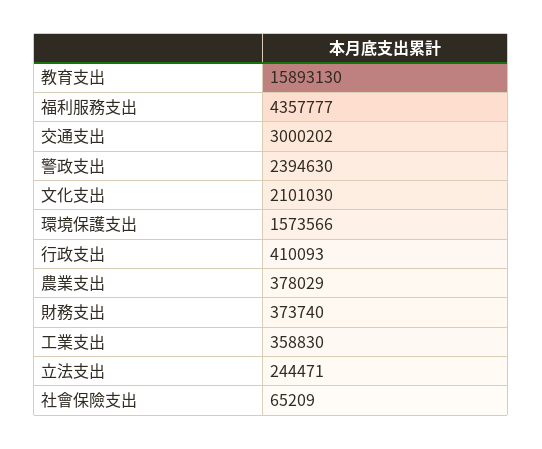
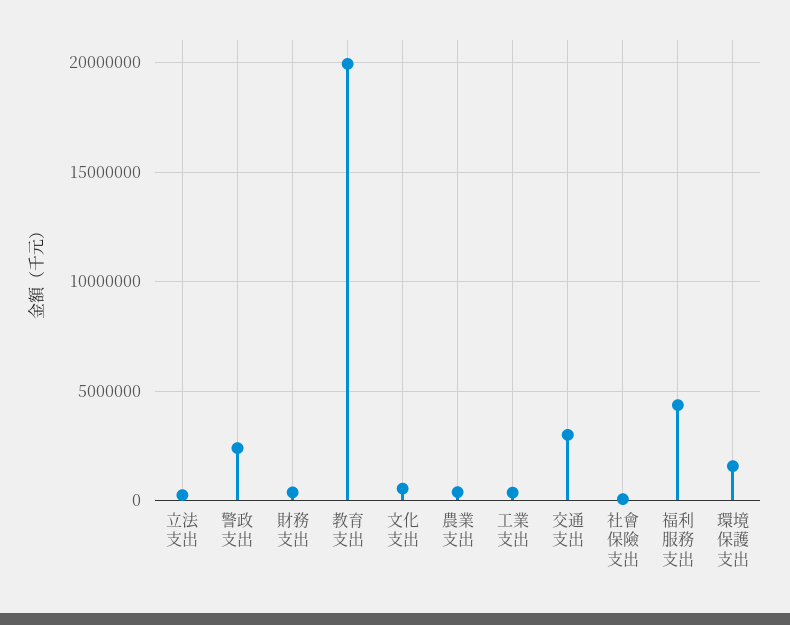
  {
-   "教育支出": 15893130,
+   "教育支出": 20000000,
    "福利服務支出": 4357777,
    "交通支出": 3000202,
    "警政支出": 2394630,
-   "文化支出": 2101030,
+   "文化支出": 500000,
    "環境保護支出": 1573566,
-   "行政支出": 410093,
    "農業支出": 378029,
    "財務支出": 373740,
    "工業支出": 358830,
    "立法支出": 244471,
    "社會保險支出": 65209
  }

